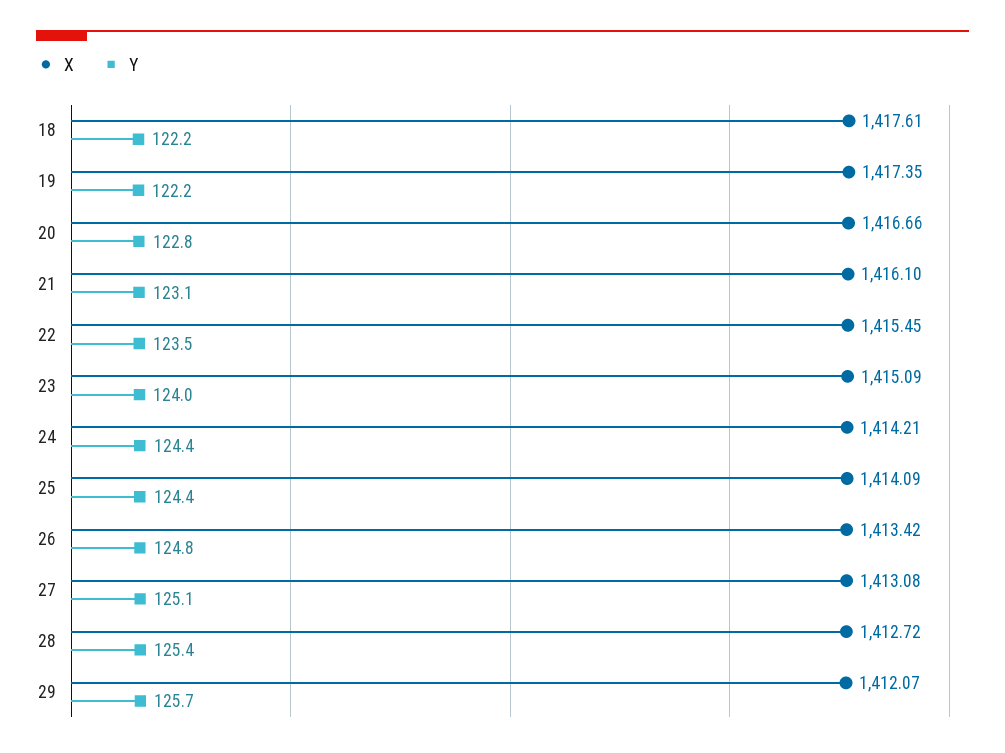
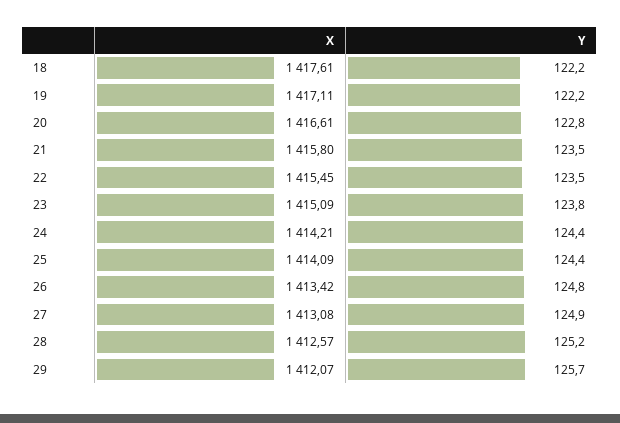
  {
    "X": {
      "18": 1417.61,
-     "19": 1417.35,
+     "19": 1417.11,
-     "20": 1416.66,
+     "20": 1416.61,
-     "21": 1416.1,
+     "21": 1415.8,
      "22": 1415.45,
      "23": 1415.09,
      "24": 1414.21,
      "25": 1414.09,
      "26": 1413.42,
      "27": 1413.08,
-     "28": 1412.72,
+     "28": 1412.57,
      "29": 1412.07
    },
    "Y": {
      "18": 122.2,
      "19": 122.2,
      "20": 122.8,
-     "21": 123.1,
+     "21": 123.5,
      "22": 123.5,
-     "23": 124,
+     "23": 123.8,
      "24": 124.4,
      "25": 124.4,
      "26": 124.8,
-     "27": 125.1,
+     "27": 124.9,
-     "28": 125.4,
+     "28": 125.2,
      "29": 125.7
    }
  }

